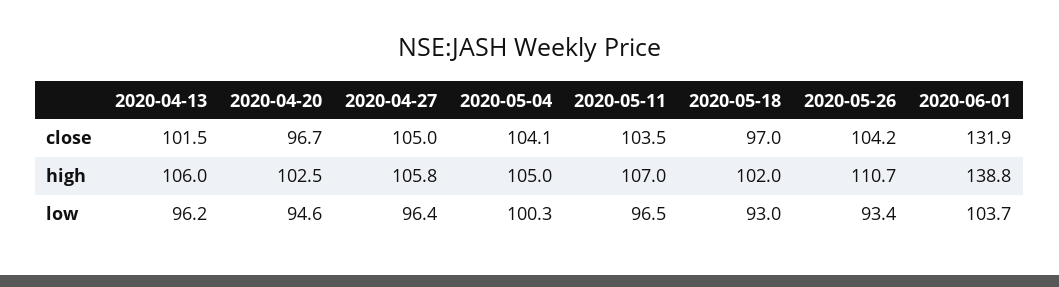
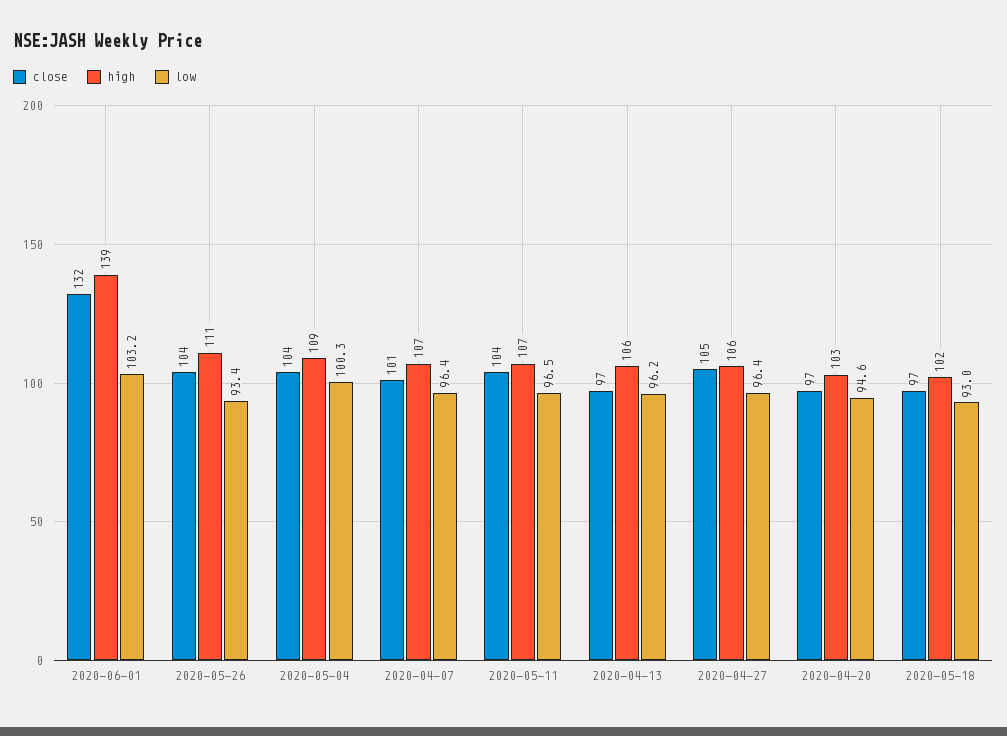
  {
    "close": {
-     "2020-04-13": 101.5,
+     "2020-04-13": 97,
      "2020-04-20": 96.7,
      "2020-04-27": 105,
      "2020-05-04": 104.1,
      "2020-05-11": 103.5,
      "2020-05-18": 97,
      "2020-05-26": 104.2,
-     "2020-06-01": 131.9
+     "2020-06-01": 131.9,
+     "2020-04-07": 101
    },
    "high": {
      "2020-04-13": 106,
      "2020-04-20": 102.5,
      "2020-04-27": 105.8,
-     "2020-05-04": 105,
+     "2020-05-04": 109,
      "2020-05-11": 107,
      "2020-05-18": 102,
      "2020-05-26": 110.7,
-     "2020-06-01": 138.8
+     "2020-06-01": 138.8,
+     "2020-04-07": 107
    },
    "low": {
      "2020-04-13": 96.2,
      "2020-04-20": 94.6,
      "2020-04-27": 96.4,
      "2020-05-04": 100.3,
      "2020-05-11": 96.5,
      "2020-05-18": 93,
      "2020-05-26": 93.4,
-     "2020-06-01": 103.7
+     "2020-06-01": 103.2,
+     "2020-04-07": 96.4
    }
  }

